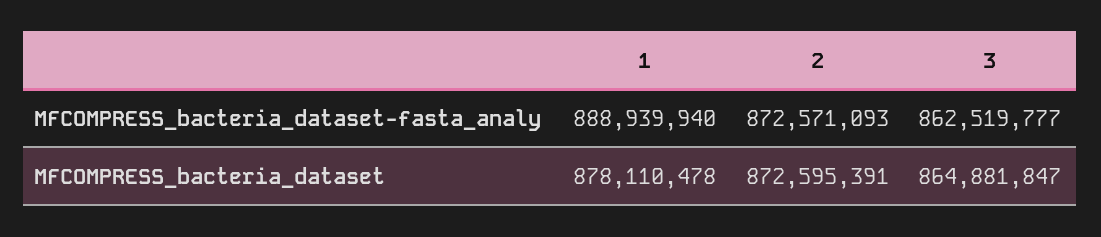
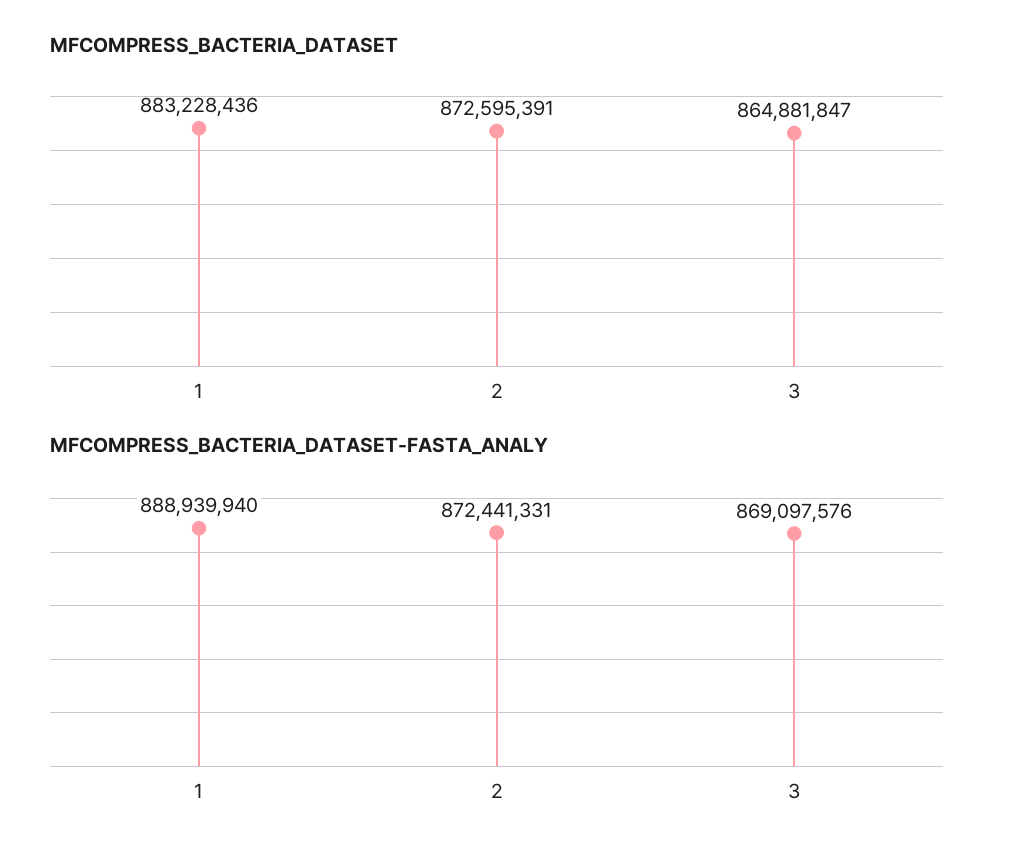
  {
    "MFCOMPRESS_bacteria_dataset-fasta_analy": {
      "1": 888939940,
-     "2": 872571093,
+     "2": 872441331,
-     "3": 862519777
+     "3": 869097576
    },
    "MFCOMPRESS_bacteria_dataset": {
-     "1": 878110478,
+     "1": 883228436,
      "2": 872595391,
      "3": 864881847
    }
  }

